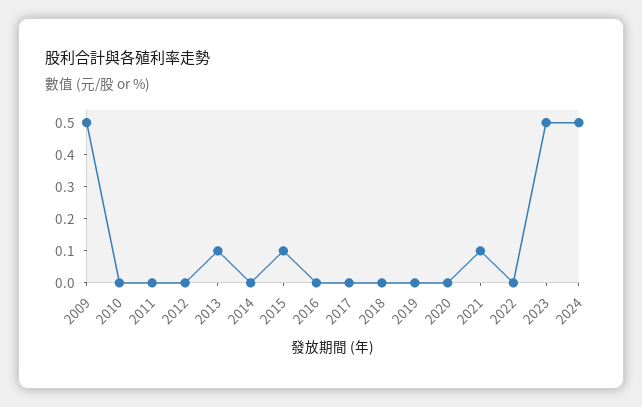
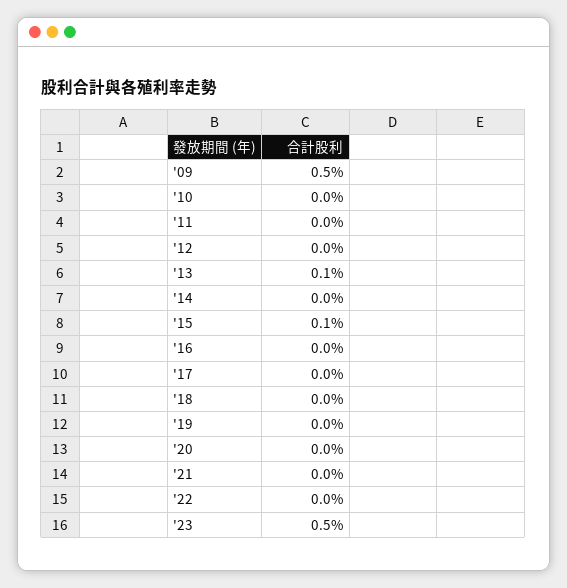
  {
    "2009": 0.5,
    "2010": 0,
    "2011": 0,
    "2012": 0,
    "2013": 0.1,
    "2014": 0,
    "2015": 0.1,
    "2016": 0,
    "2017": 0,
    "2018": 0,
    "2019": 0,
    "2020": 0,
-   "2021": 0.1,
+   "2021": 0,
    "2022": 0,
-   "2023": 0.5,
+   "2023": 0.5
-   "2024": 0.5
  }

